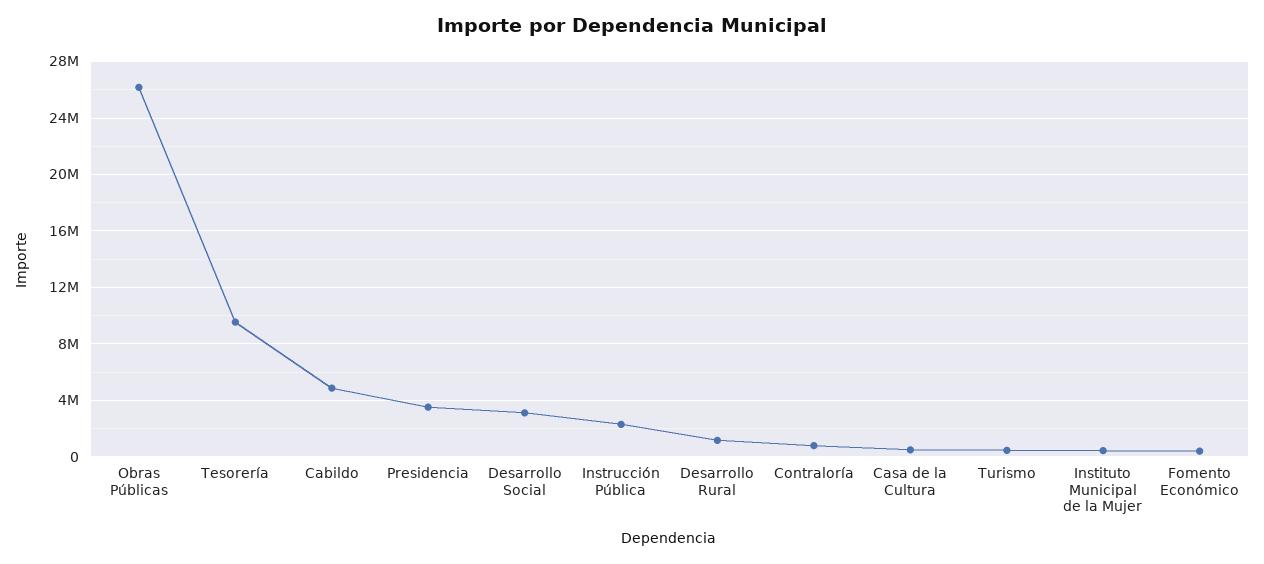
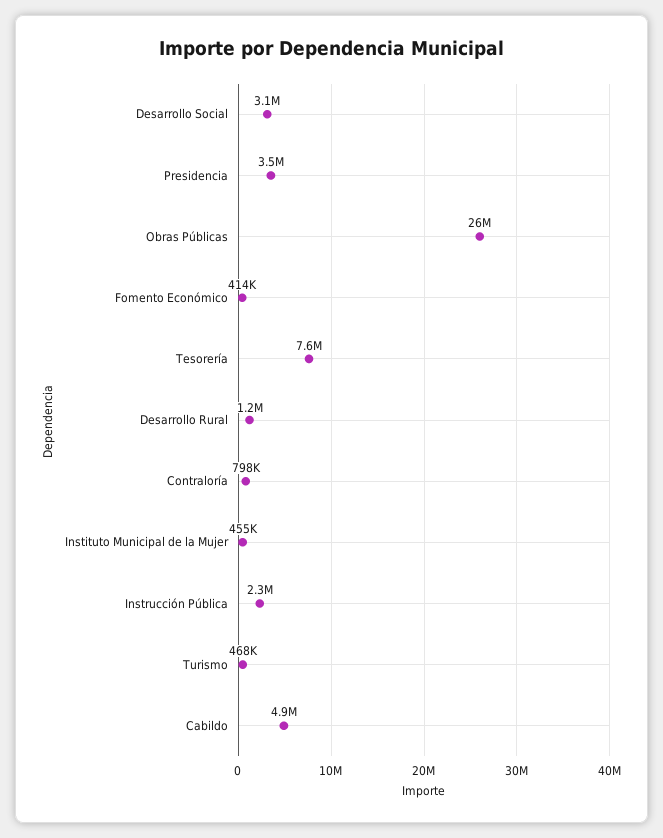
  {
    "Obras Públicas": 26000000,
-   "Tesorería": 9500000,
+   "Tesorería": 7600000,
    "Cabildo": 4900000,
    "Presidencia": 3500000,
    "Desarrollo Social": 3100000,
    "Instrucción Pública": 2300000,
    "Desarrollo Rural": 1200000,
    "Contraloría": 798000,
-   "Casa de la Cultura": 500000,
    "Turismo": 468000,
    "Instituto Municipal de la Mujer": 455000,
    "Fomento Económico": 414000
  }

